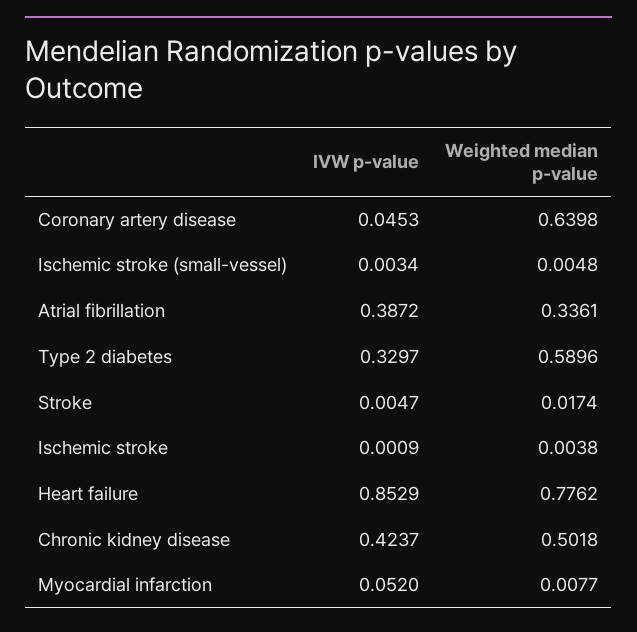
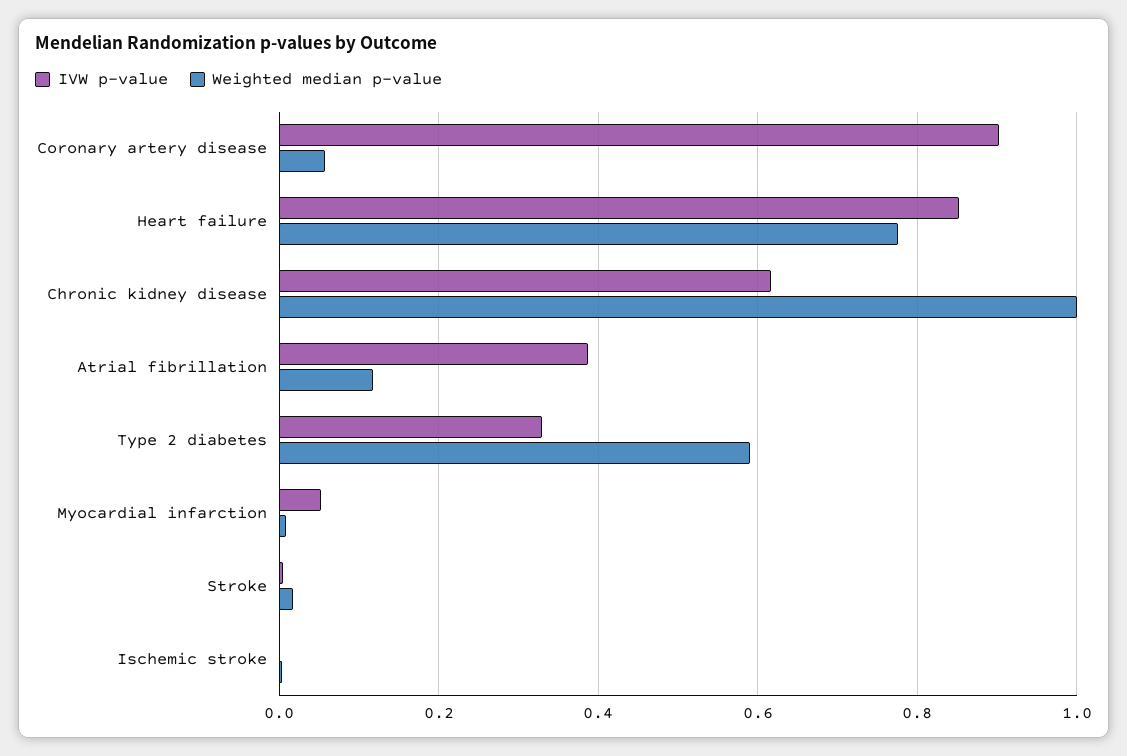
  {
    "IVW p-value": {
-     "Coronary artery disease": 0.0453,
+     "Coronary artery disease": 0.9,
-     "Ischemic stroke (small-vessel)": 0.0034,
      "Atrial fibrillation": 0.3872,
      "Type 2 diabetes": 0.3297,
      "Stroke": 0.0047,
      "Ischemic stroke": 0.0009,
      "Heart failure": 0.8529,
-     "Chronic kidney disease": 0.4237,
+     "Chronic kidney disease": 0.62,
      "Myocardial infarction": 0.052
    },
    "Weighted median p-value": {
-     "Coronary artery disease": 0.6398,
+     "Coronary artery disease": 0.06,
-     "Ischemic stroke (small-vessel)": 0.0048,
-     "Atrial fibrillation": 0.3361,
+     "Atrial fibrillation": 0.12,
      "Type 2 diabetes": 0.5896,
      "Stroke": 0.0174,
      "Ischemic stroke": 0.0038,
      "Heart failure": 0.7762,
-     "Chronic kidney disease": 0.5018,
+     "Chronic kidney disease": 1,
      "Myocardial infarction": 0.0077
    }
  }

